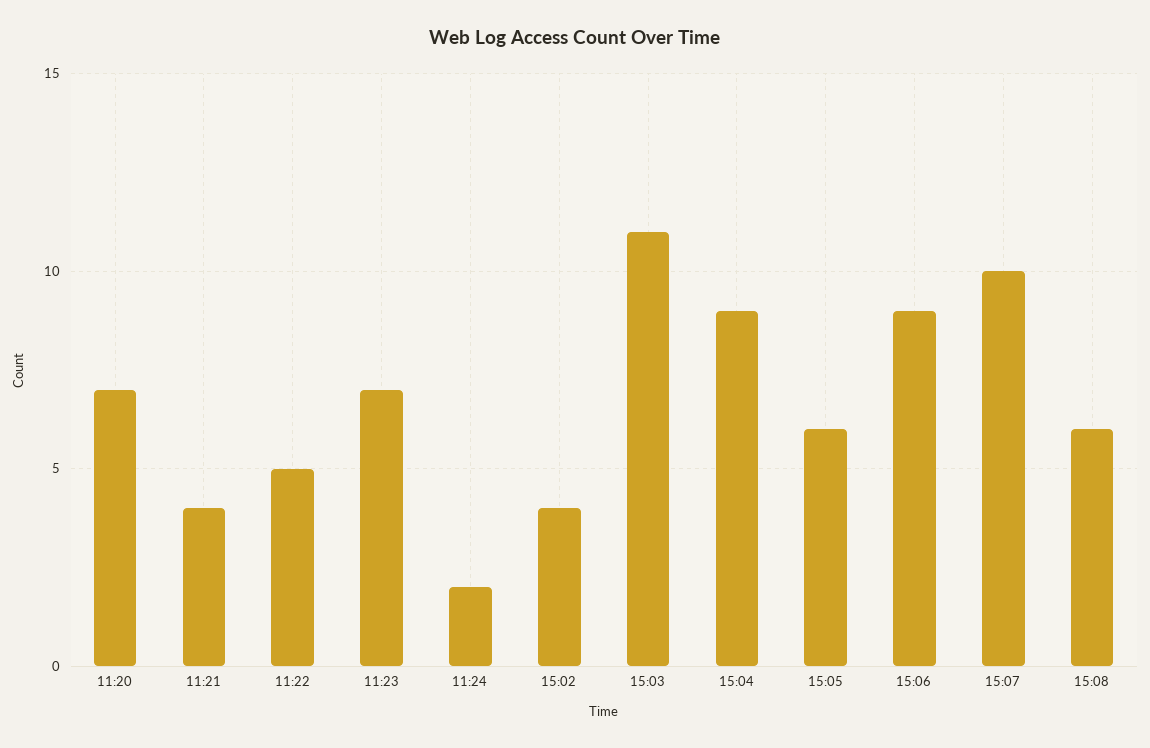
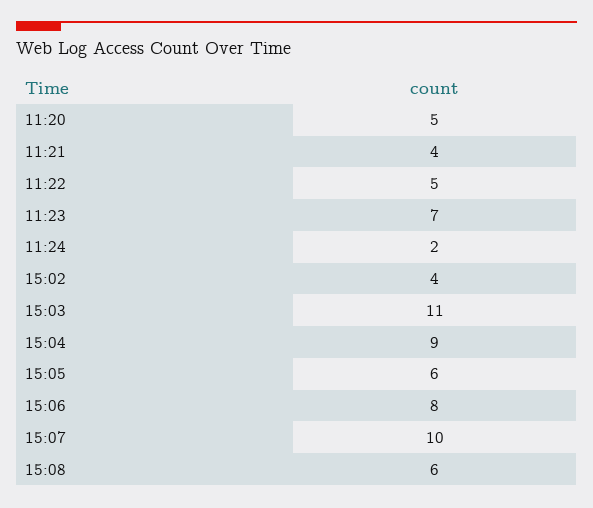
  {
-   "11:20": 7,
+   "11:20": 5,
    "11:21": 4,
    "11:22": 5,
    "11:23": 7,
    "11:24": 2,
    "15:02": 4,
    "15:03": 11,
    "15:04": 9,
    "15:05": 6,
-   "15:06": 9,
+   "15:06": 8,
    "15:07": 10,
    "15:08": 6
  }

